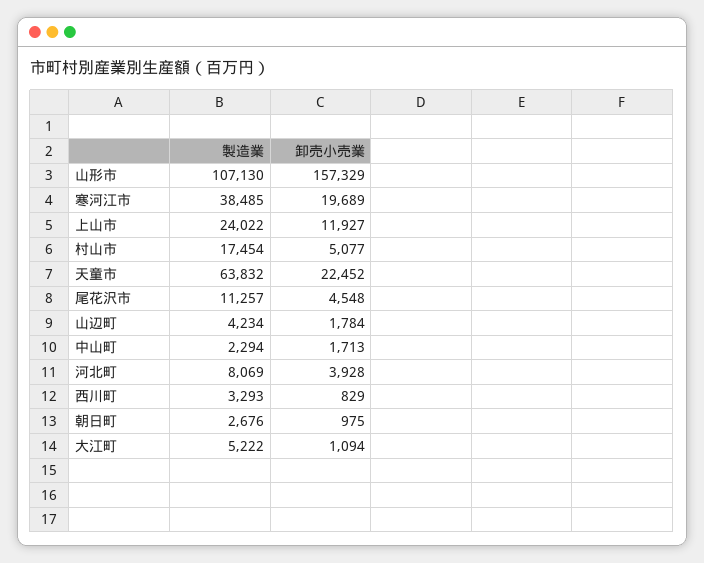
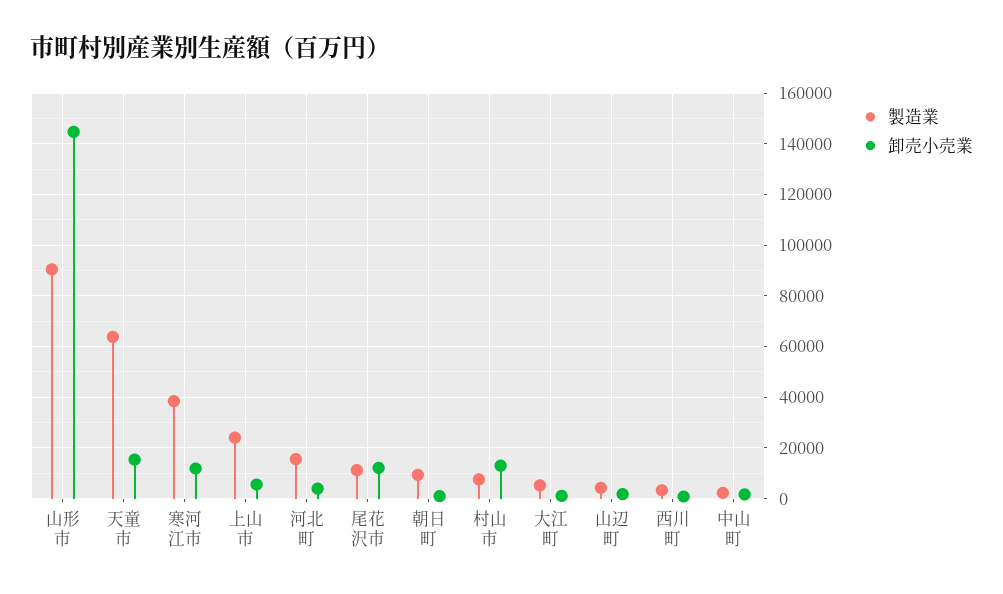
  {
    "製造業": {
-     "山形市": 107130,
+     "山形市": 90000,
      "寒河江市": 38485,
      "上山市": 24022,
-     "村山市": 17454,
+     "村山市": 7500,
      "天童市": 63832,
      "尾花沢市": 11257,
      "山辺町": 4234,
      "中山町": 2294,
-     "河北町": 8069,
+     "河北町": 15000,
      "西川町": 3293,
-     "朝日町": 2676,
+     "朝日町": 10000,
      "大江町": 5222
    },
    "卸売小売業": {
-     "山形市": 157329,
+     "山形市": 145000,
-     "寒河江市": 19689,
+     "寒河江市": 12500,
-     "上山市": 11927,
+     "上山市": 5000,
-     "村山市": 5077,
+     "村山市": 12500,
-     "天童市": 22452,
+     "天童市": 15000,
-     "尾花沢市": 4548,
+     "尾花沢市": 12500,
      "山辺町": 1784,
      "中山町": 1713,
      "河北町": 3928,
      "西川町": 829,
      "朝日町": 975,
      "大江町": 1094
    }
  }

